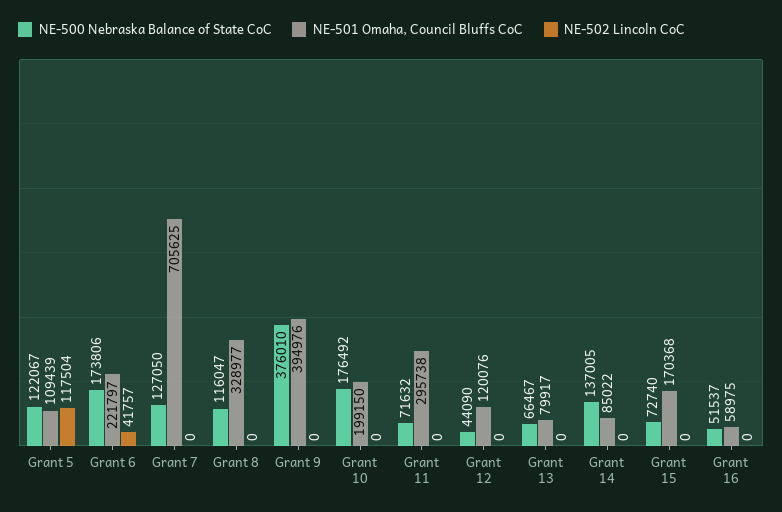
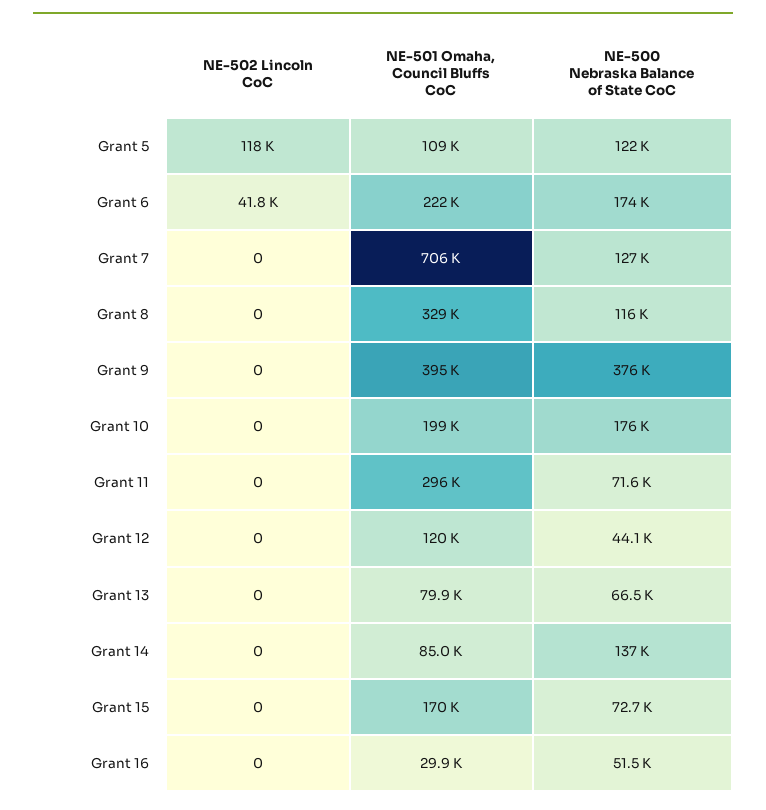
  {
    "NE-500 Nebraska Balance of State CoC": {
      "Grant 5": 122067,
      "Grant 6": 173806,
      "Grant 7": 127050,
      "Grant 8": 116047,
      "Grant 9": 376010,
      "Grant 10": 176492,
      "Grant 11": 71632,
      "Grant 12": 44090,
      "Grant 13": 66467,
      "Grant 14": 137005,
      "Grant 15": 72740,
      "Grant 16": 51537
    },
    "NE-501 Omaha, Council Bluffs CoC": {
      "Grant 5": 109439,
      "Grant 6": 221797,
      "Grant 7": 705625,
      "Grant 8": 328977,
      "Grant 9": 394976,
      "Grant 10": 199150,
      "Grant 11": 295738,
      "Grant 12": 120076,
      "Grant 13": 79917,
      "Grant 14": 85022,
      "Grant 15": 170368,
-     "Grant 16": 58975
+     "Grant 16": 29900
    },
    "NE-502 Lincoln CoC": {
      "Grant 5": 117504,
      "Grant 6": 41757,
      "Grant 7": 0,
      "Grant 8": 0,
      "Grant 9": 0,
      "Grant 10": 0,
      "Grant 11": 0,
      "Grant 12": 0,
      "Grant 13": 0,
      "Grant 14": 0,
      "Grant 15": 0,
      "Grant 16": 0
    }
  }

